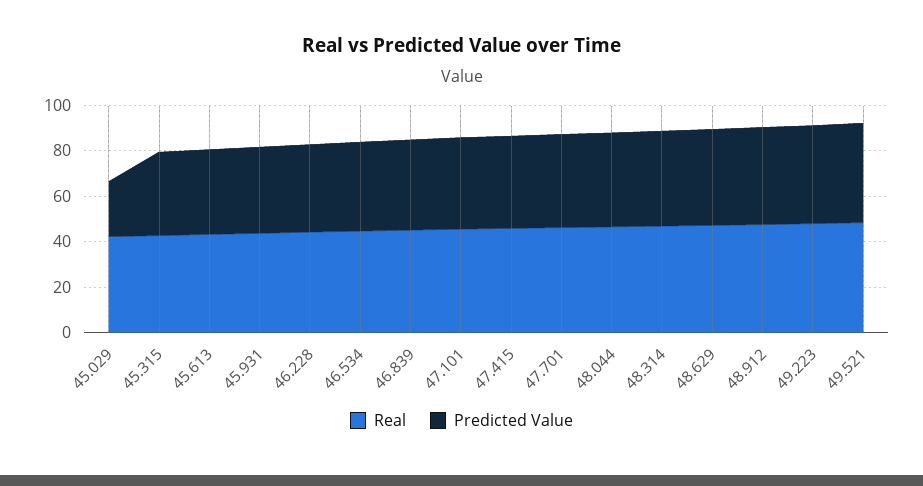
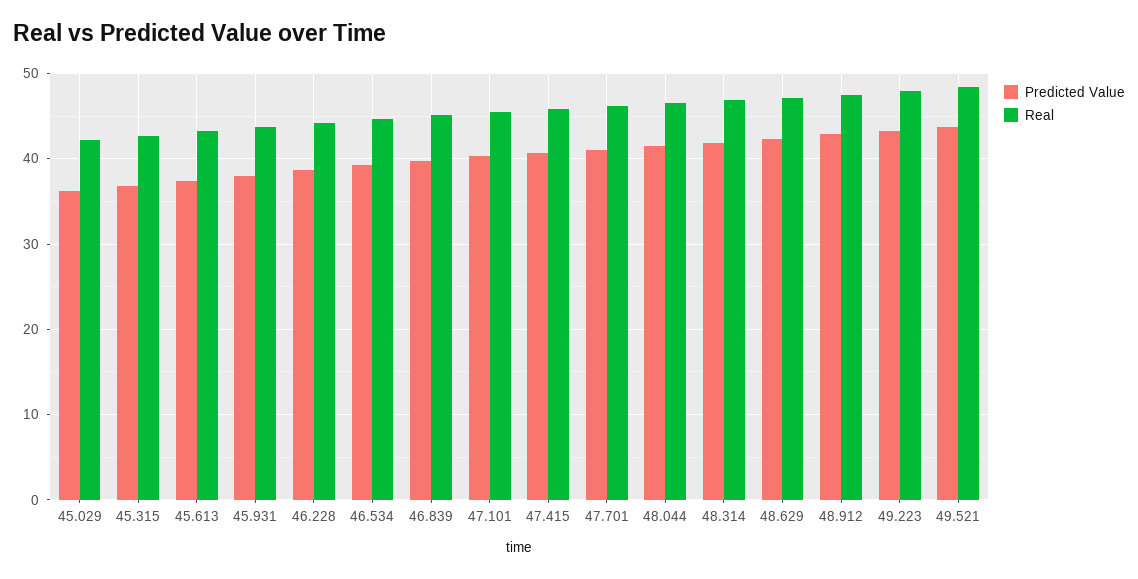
  {
    "Real": {
      "45.029": 42,
      "45.315": 43,
      "45.613": 43,
      "45.931": 44,
      "46.228": 44,
      "46.534": 45,
      "46.839": 45,
      "47.101": 46,
      "47.415": 46,
      "47.701": 46,
      "48.044": 47,
      "48.314": 47,
      "48.629": 47,
      "48.912": 48,
      "49.223": 48,
      "49.521": 48
    },
    "Predicted Value": {
-     "45.029": 25,
+     "45.029": 36,
      "45.315": 37,
      "45.613": 37,
      "45.931": 38,
      "46.228": 39,
      "46.534": 39,
      "46.839": 40,
      "47.101": 40,
      "47.415": 41,
      "47.701": 41,
      "48.044": 41,
      "48.314": 42,
      "48.629": 42,
      "48.912": 43,
      "49.223": 43,
      "49.521": 44
    }
  }

